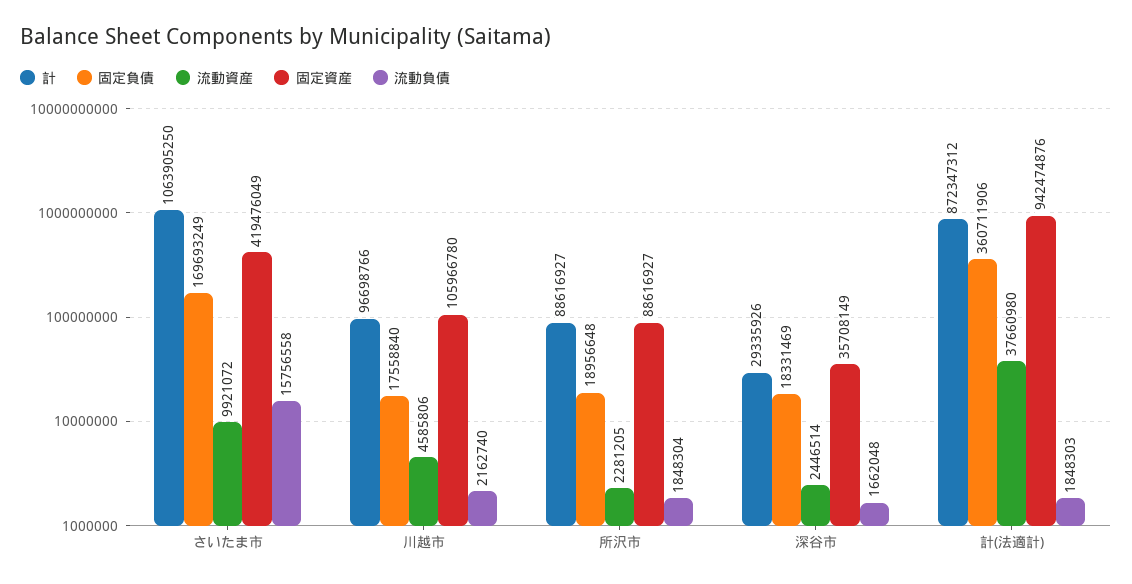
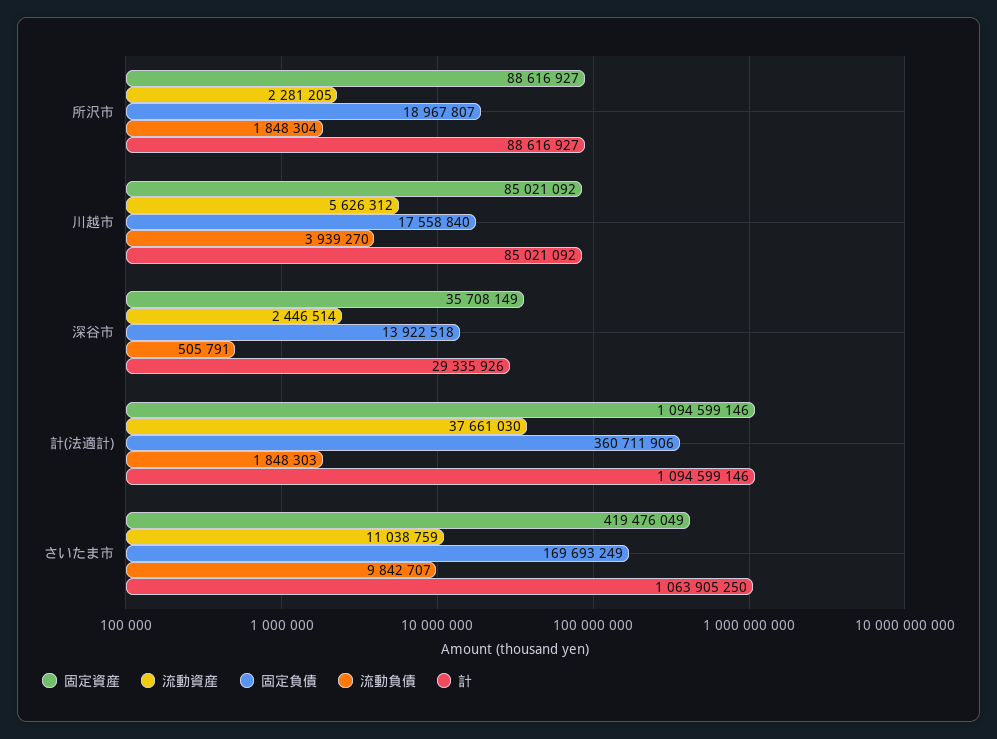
  {
    "計": {
      "さいたま市": 1063905250,
-     "川越市": 96698766,
+     "川越市": 85021092,
      "所沢市": 88616927,
      "深谷市": 29335926,
-     "計(法適計)": 872347312
+     "計(法適計)": 1094599146
    },
    "固定負債": {
      "さいたま市": 169693249,
      "川越市": 17558840,
-     "所沢市": 18956648,
+     "所沢市": 18967807,
-     "深谷市": 18331469,
+     "深谷市": 13922518,
      "計(法適計)": 360711906
    },
    "流動資産": {
-     "さいたま市": 9921072,
+     "さいたま市": 11038759,
-     "川越市": 4585806,
+     "川越市": 5626312,
      "所沢市": 2281205,
      "深谷市": 2446514,
-     "計(法適計)": 37660980
+     "計(法適計)": 37661030
    },
    "固定資産": {
      "さいたま市": 419476049,
-     "川越市": 105966780,
+     "川越市": 85021092,
      "所沢市": 88616927,
      "深谷市": 35708149,
-     "計(法適計)": 942474876
+     "計(法適計)": 1094599146
    },
    "流動負債": {
-     "さいたま市": 15756558,
+     "さいたま市": 9842707,
-     "川越市": 2162740,
+     "川越市": 3939270,
      "所沢市": 1848304,
-     "深谷市": 1662048,
+     "深谷市": 505791,
      "計(法適計)": 1848303
    }
  }

